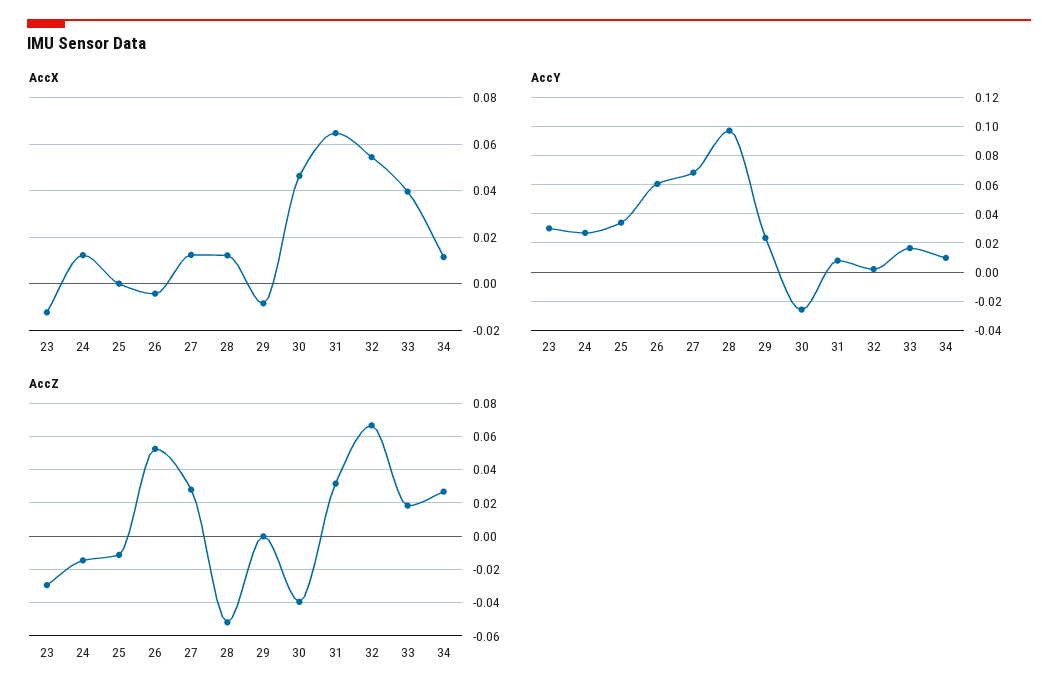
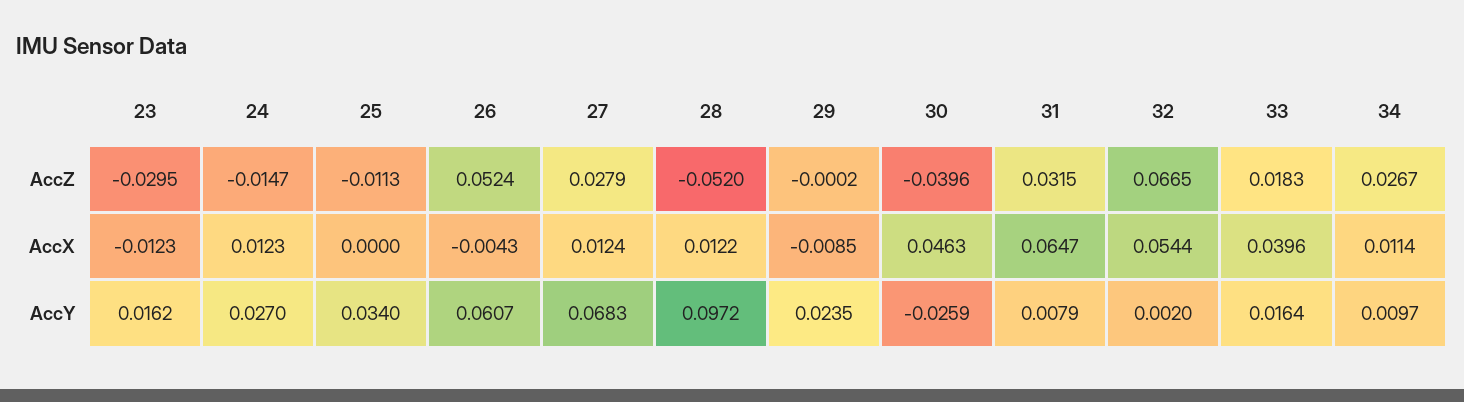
  {
    "AccX": {
      "23": -0.0123,
      "24": 0.0123,
      "25": 0,
      "26": -0.0043,
      "27": 0.0124,
      "28": 0.0122,
      "29": -0.0085,
      "30": 0.0463,
      "31": 0.0647,
      "32": 0.0544,
      "33": 0.0396,
      "34": 0.0114
    },
    "AccY": {
-     "23": 0.03,
+     "23": 0.0162,
      "24": 0.027,
      "25": 0.034,
      "26": 0.0607,
      "27": 0.0683,
      "28": 0.0972,
      "29": 0.0235,
      "30": -0.0259,
      "31": 0.0079,
      "32": 0.002,
      "33": 0.0164,
      "34": 0.0097
    },
    "AccZ": {
      "23": -0.0295,
      "24": -0.0147,
      "25": -0.0113,
      "26": 0.0524,
      "27": 0.0279,
      "28": -0.052,
      "29": -0.0002,
      "30": -0.0396,
      "31": 0.0315,
      "32": 0.0665,
      "33": 0.0183,
      "34": 0.0267
    }
  }

